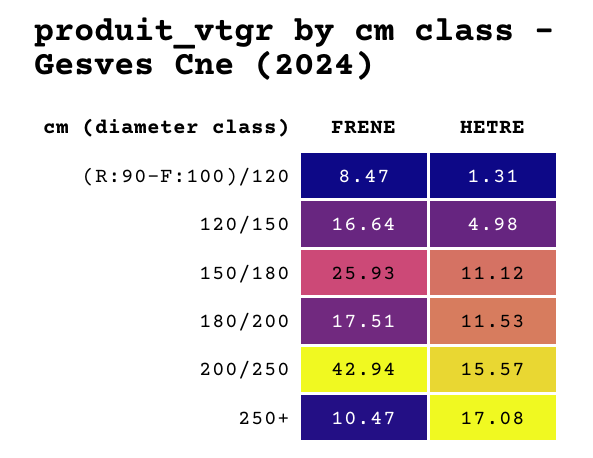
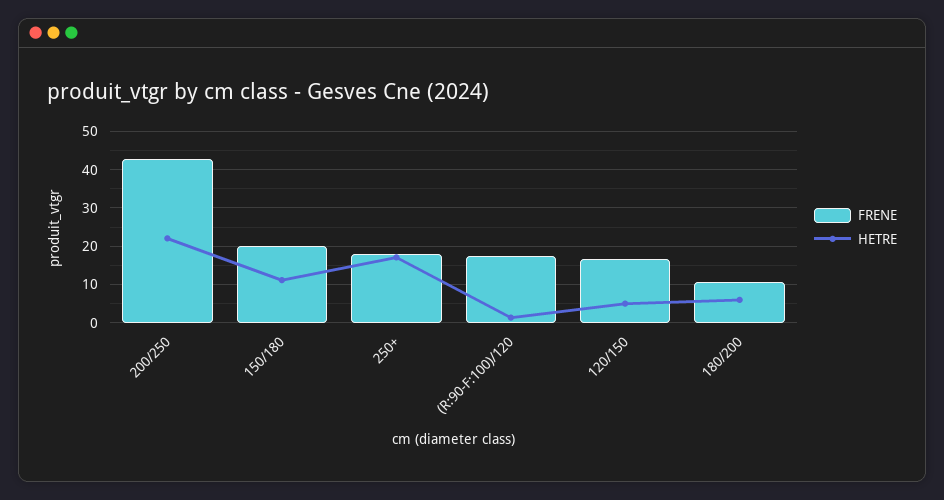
  {
    "FRENE": {
-     "(R:90-F:100)/120": 8.47,
+     "(R:90-F:100)/120": 18,
      "120/150": 16.64,
-     "150/180": 25.93,
+     "150/180": 20,
-     "180/200": 17.51,
+     "180/200": 10,
      "200/250": 42.94,
-     "250+": 10.47
+     "250+": 18
    },
    "HETRE": {
      "(R:90-F:100)/120": 1.31,
      "120/150": 4.98,
      "150/180": 11.12,
-     "180/200": 11.53,
+     "180/200": 6,
-     "200/250": 15.57,
+     "200/250": 22,
      "250+": 17.08
    }
  }

